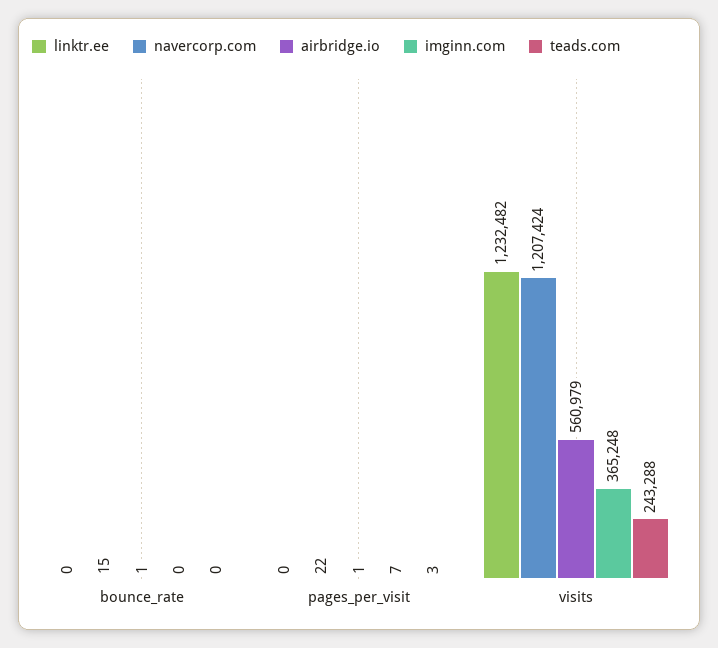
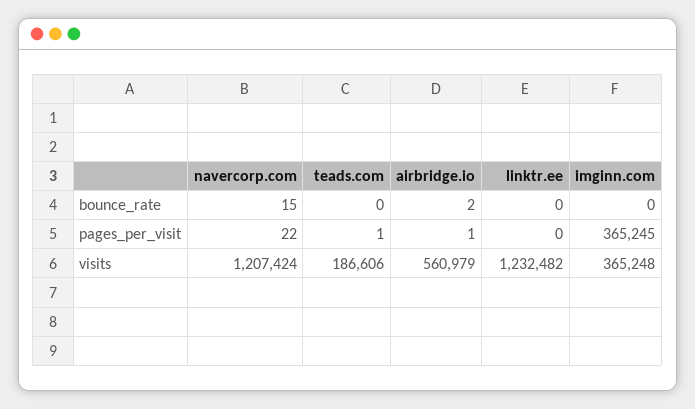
  {
    "linktr.ee": {
      "bounce_rate": 0,
      "pages_per_visit": 0,
      "visits": 1232482
    },
    "navercorp.com": {
      "bounce_rate": 15,
      "pages_per_visit": 22,
      "visits": 1207424
    },
    "airbridge.io": {
-     "bounce_rate": 1,
+     "bounce_rate": 2,
      "pages_per_visit": 1,
      "visits": 560979
    },
    "imginn.com": {
      "bounce_rate": 0,
-     "pages_per_visit": 7,
+     "pages_per_visit": 365245,
      "visits": 365248
    },
    "teads.com": {
      "bounce_rate": 0,
-     "pages_per_visit": 3,
+     "pages_per_visit": 1,
-     "visits": 243288
+     "visits": 186606
    }
  }

